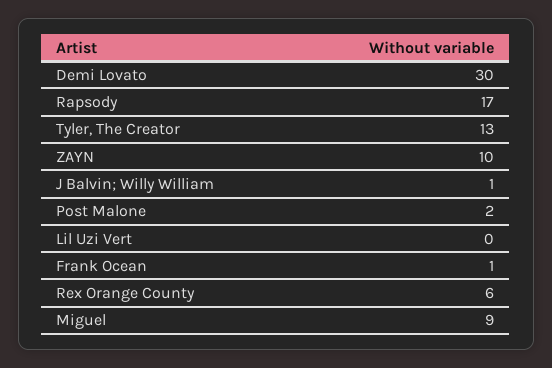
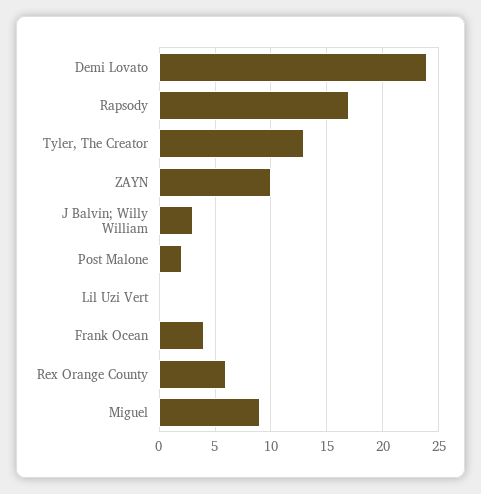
  {
-   "Demi Lovato": 30,
+   "Demi Lovato": 24,
    "Rapsody": 17,
    "Tyler, The Creator": 13,
    "ZAYN": 10,
-   "J Balvin; Willy William": 1,
+   "J Balvin; Willy William": 3,
    "Post Malone": 2,
    "Lil Uzi Vert": 0,
-   "Frank Ocean": 1,
+   "Frank Ocean": 4,
    "Rex Orange County": 6,
    "Miguel": 9
  }

